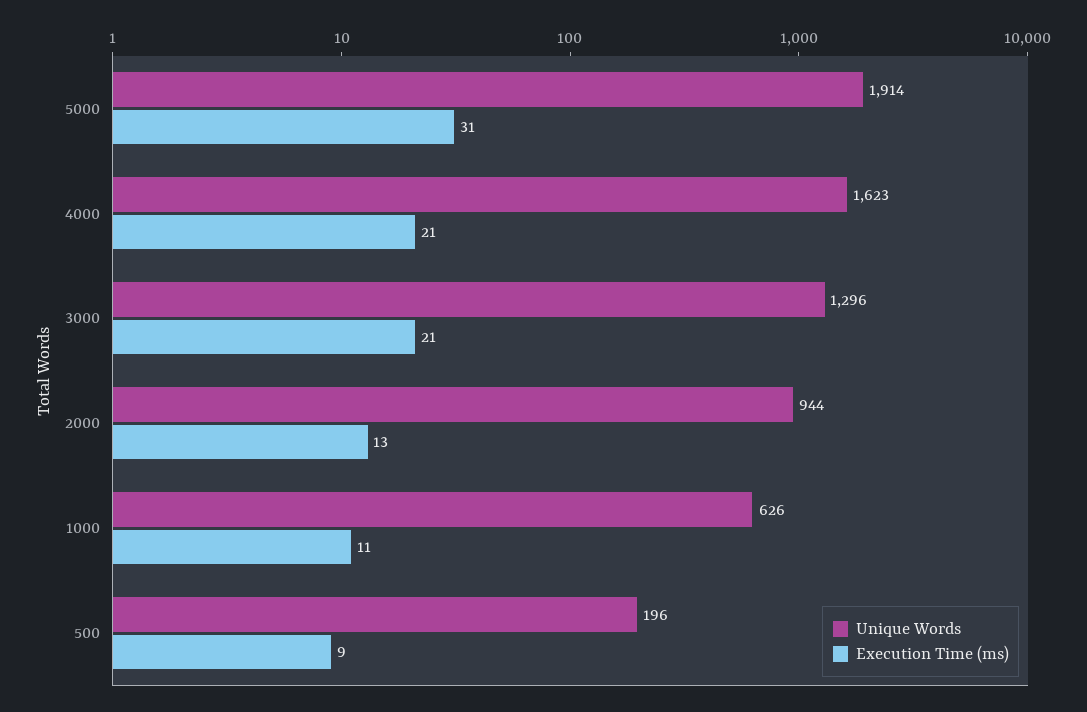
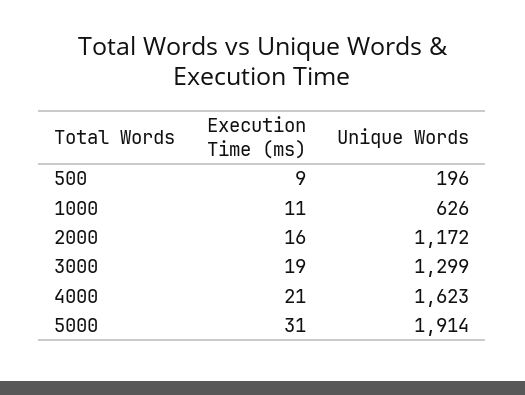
  {
    "Unique Words": {
      "5000": 1914,
      "4000": 1623,
-     "3000": 1296,
+     "3000": 1299,
-     "2000": 944,
+     "2000": 1172,
      "1000": 626,
      "500": 196
    },
    "Execution Time (ms)": {
      "5000": 31,
      "4000": 21,
-     "3000": 21,
+     "3000": 19,
-     "2000": 13,
+     "2000": 16,
      "1000": 11,
      "500": 9
    }
  }

